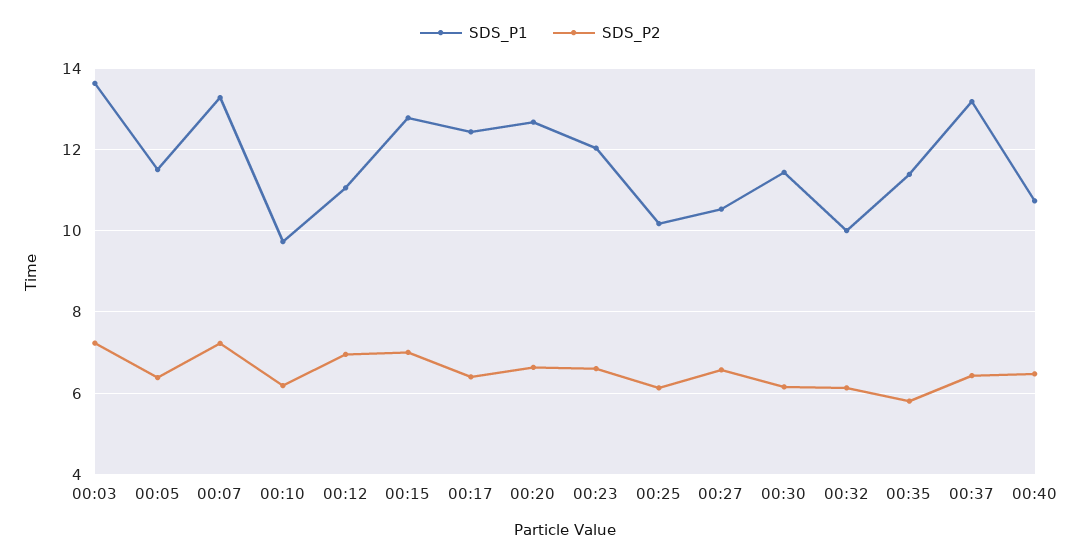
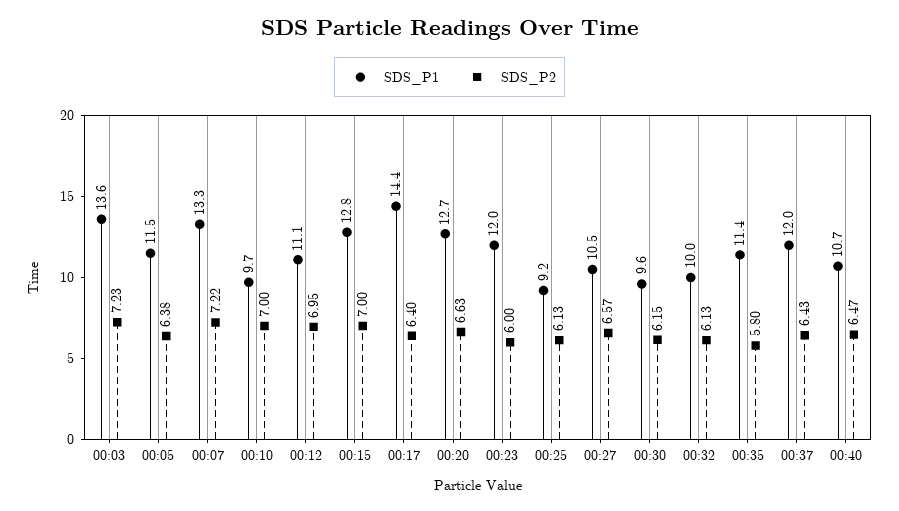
  {
    "SDS_P1": {
      "00:03": 13.6,
      "00:05": 11.5,
      "00:07": 13.3,
      "00:10": 9.7,
      "00:12": 11.1,
      "00:15": 12.8,
-     "00:17": 12.4,
+     "00:17": 14.4,
      "00:20": 12.7,
      "00:23": 12,
-     "00:25": 10.2,
+     "00:25": 9.2,
      "00:27": 10.5,
-     "00:30": 11.4,
+     "00:30": 9.6,
      "00:32": 10,
      "00:35": 11.4,
-     "00:37": 13.2,
+     "00:37": 12,
      "00:40": 10.7
    },
    "SDS_P2": {
      "00:03": 7.23,
      "00:05": 6.38,
      "00:07": 7.22,
-     "00:10": 6.2,
+     "00:10": 7,
      "00:12": 6.95,
      "00:15": 7,
      "00:17": 6.4,
      "00:20": 6.63,
-     "00:23": 6.6,
+     "00:23": 6,
      "00:25": 6.13,
      "00:27": 6.57,
      "00:30": 6.15,
      "00:32": 6.13,
      "00:35": 5.8,
      "00:37": 6.43,
      "00:40": 6.47
    }
  }

